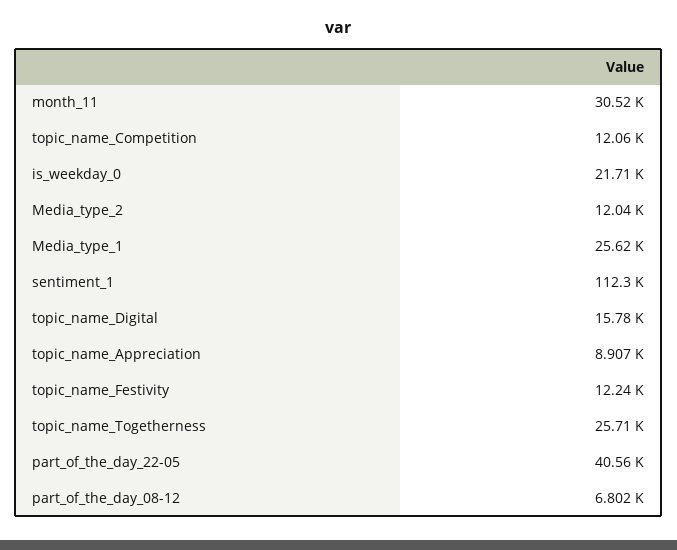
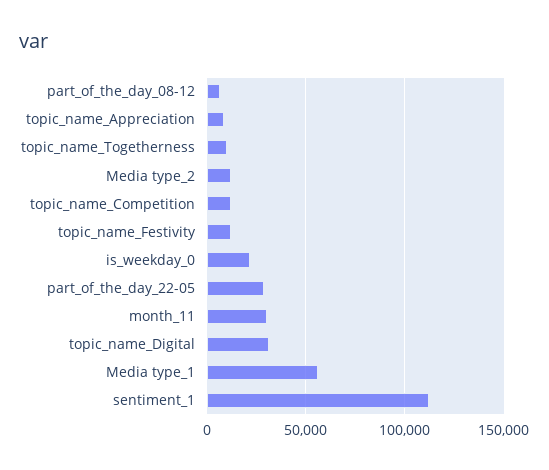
  {
    "month_11": 30520,
    "topic_name_Competition": 12060,
    "is_weekday_0": 21710,
    "Media_type_2": 12040,
-   "Media_type_1": 25620,
+   "Media_type_1": 55000,
    "sentiment_1": 112300,
-   "topic_name_Digital": 15780,
+   "topic_name_Digital": 30000,
    "topic_name_Appreciation": 8907,
    "topic_name_Festivity": 12240,
-   "topic_name_Togetherness": 25710,
+   "topic_name_Togetherness": 10000,
-   "part_of_the_day_22-05": 40560,
+   "part_of_the_day_22-05": 30000,
    "part_of_the_day_08-12": 6802
  }

